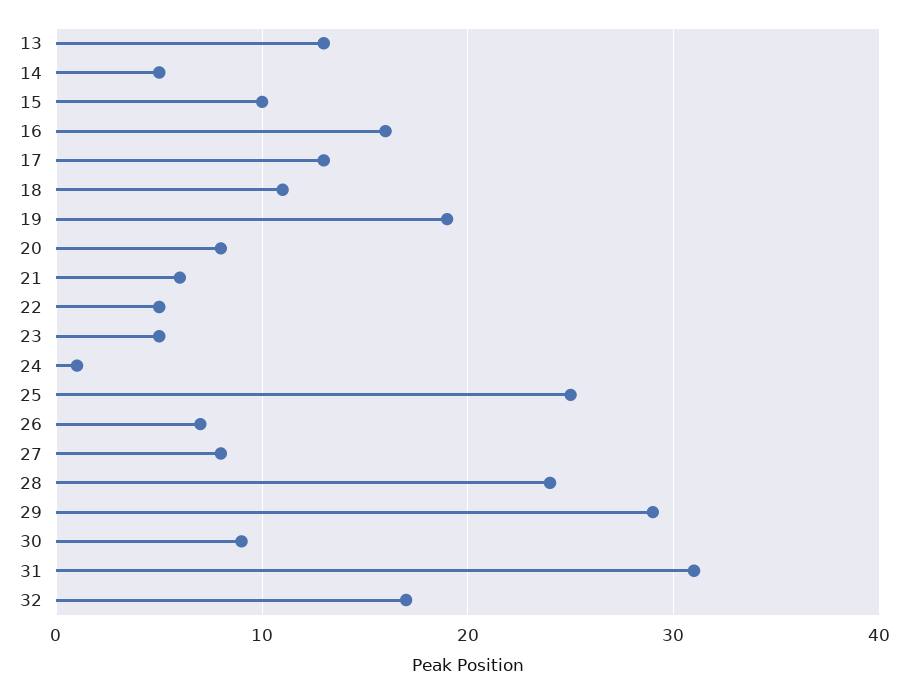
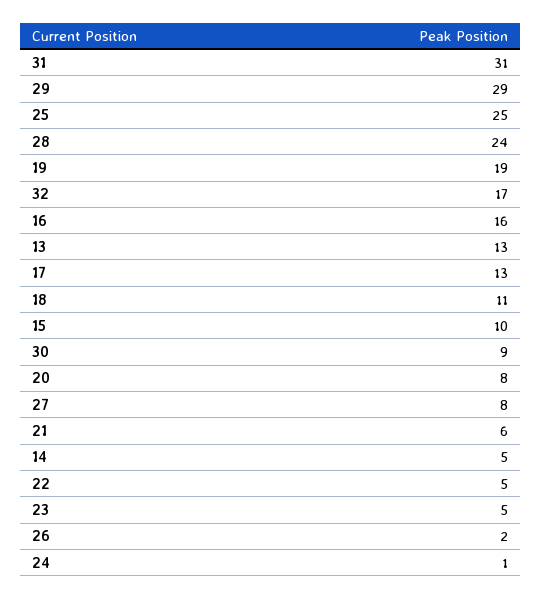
  {
    "13": 13,
    "14": 5,
    "15": 10,
    "16": 16,
    "17": 13,
    "18": 11,
    "19": 19,
    "20": 8,
    "21": 6,
    "22": 5,
    "23": 5,
    "24": 1,
    "25": 25,
-   "26": 7,
+   "26": 2,
    "27": 8,
    "28": 24,
    "29": 29,
    "30": 9,
    "31": 31,
    "32": 17
  }

